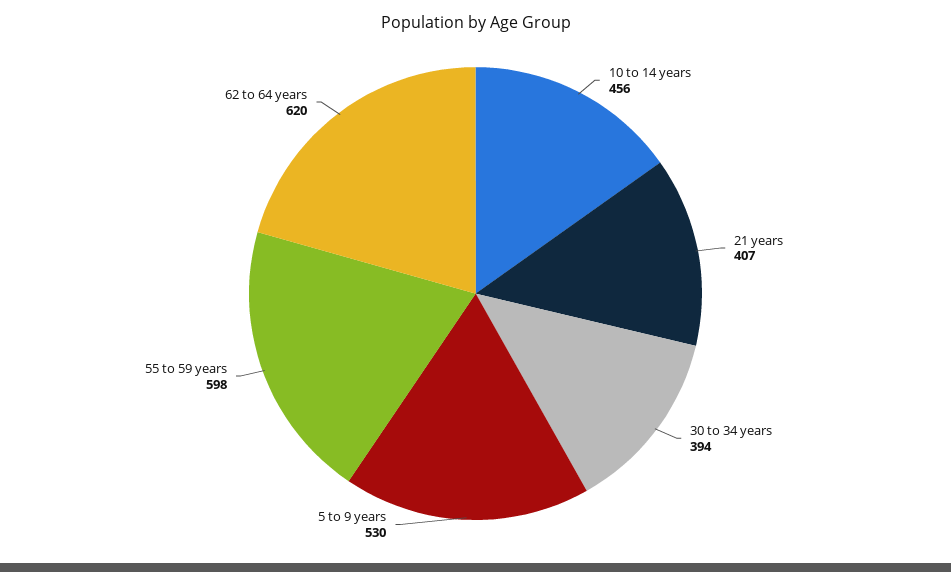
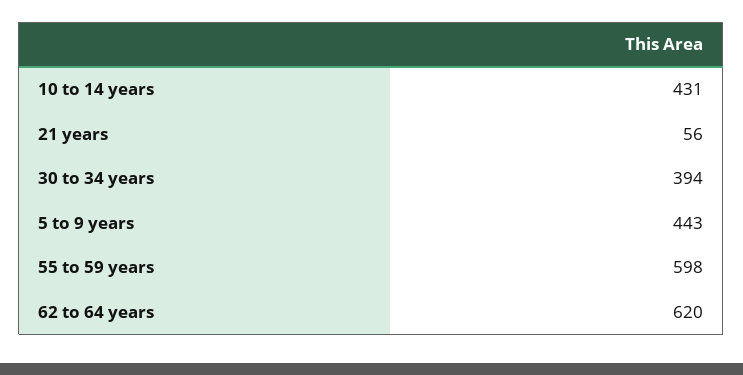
  {
-   "10 to 14 years": 456,
+   "10 to 14 years": 431,
-   "21 years": 407,
+   "21 years": 56,
    "30 to 34 years": 394,
-   "5 to 9 years": 530,
+   "5 to 9 years": 443,
    "55 to 59 years": 598,
    "62 to 64 years": 620
  }

